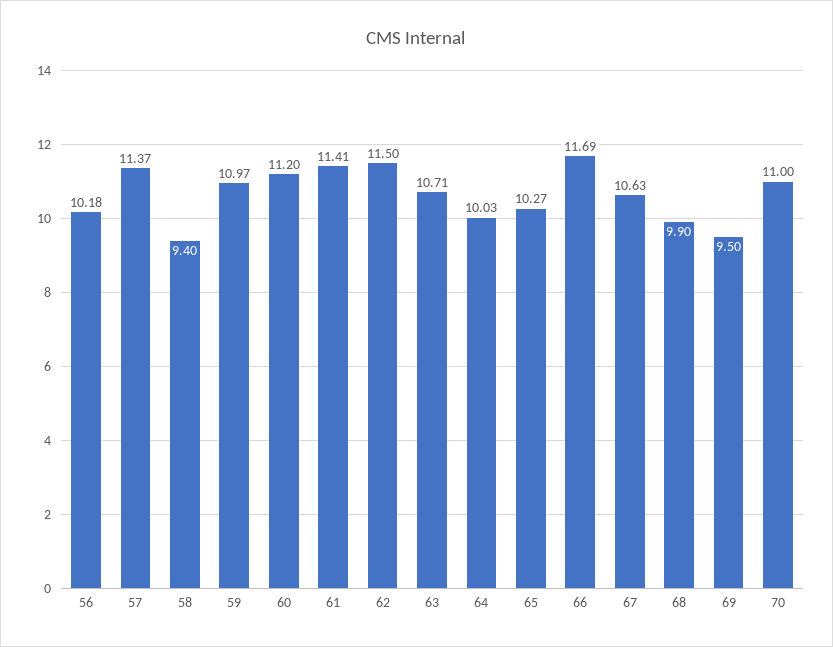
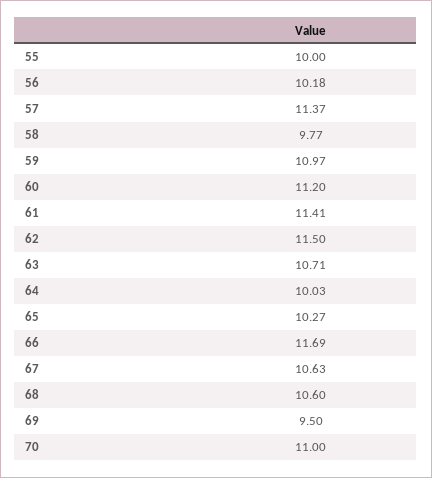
  {
    "56": 10.18,
    "57": 11.37,
-   "58": 9.4,
+   "58": 9.77,
    "59": 10.97,
    "60": 11.2,
    "61": 11.41,
    "62": 11.5,
    "63": 10.71,
    "64": 10.03,
    "65": 10.27,
    "66": 11.69,
    "67": 10.63,
-   "68": 9.9,
+   "68": 10.6,
    "69": 9.5,
-   "70": 11
+   "70": 11,
+   "55": 10
  }

